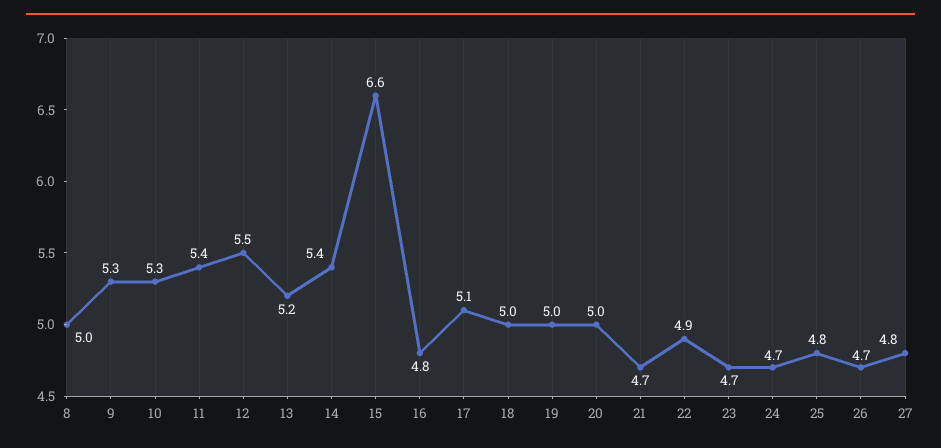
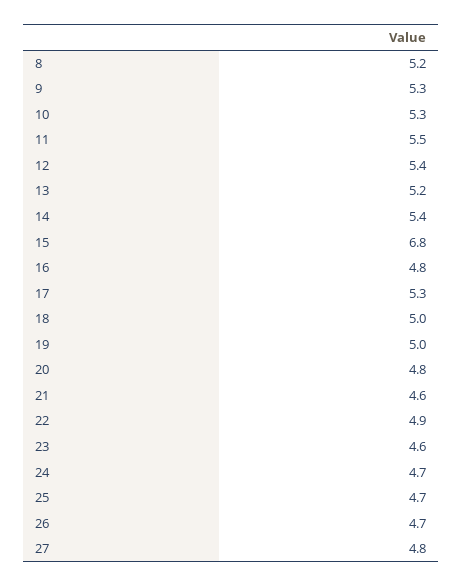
  {
-   "8": 5,
+   "8": 5.2,
    "9": 5.3,
    "10": 5.3,
-   "11": 5.4,
+   "11": 5.5,
-   "12": 5.5,
+   "12": 5.4,
    "13": 5.2,
    "14": 5.4,
-   "15": 6.6,
+   "15": 6.8,
    "16": 4.8,
-   "17": 5.1,
+   "17": 5.3,
    "18": 5,
    "19": 5,
-   "20": 5,
+   "20": 4.8,
-   "21": 4.7,
+   "21": 4.6,
    "22": 4.9,
-   "23": 4.7,
+   "23": 4.6,
    "24": 4.7,
-   "25": 4.8,
+   "25": 4.7,
    "26": 4.7,
    "27": 4.8
  }

